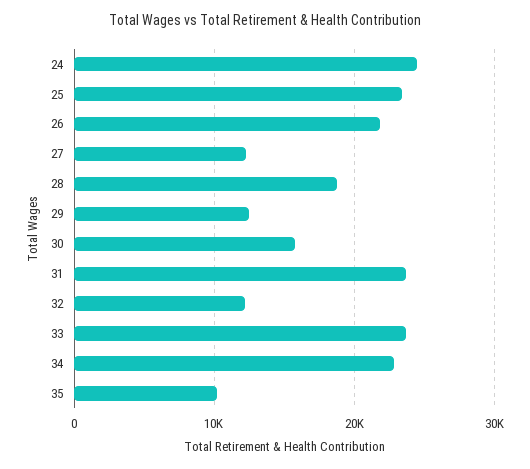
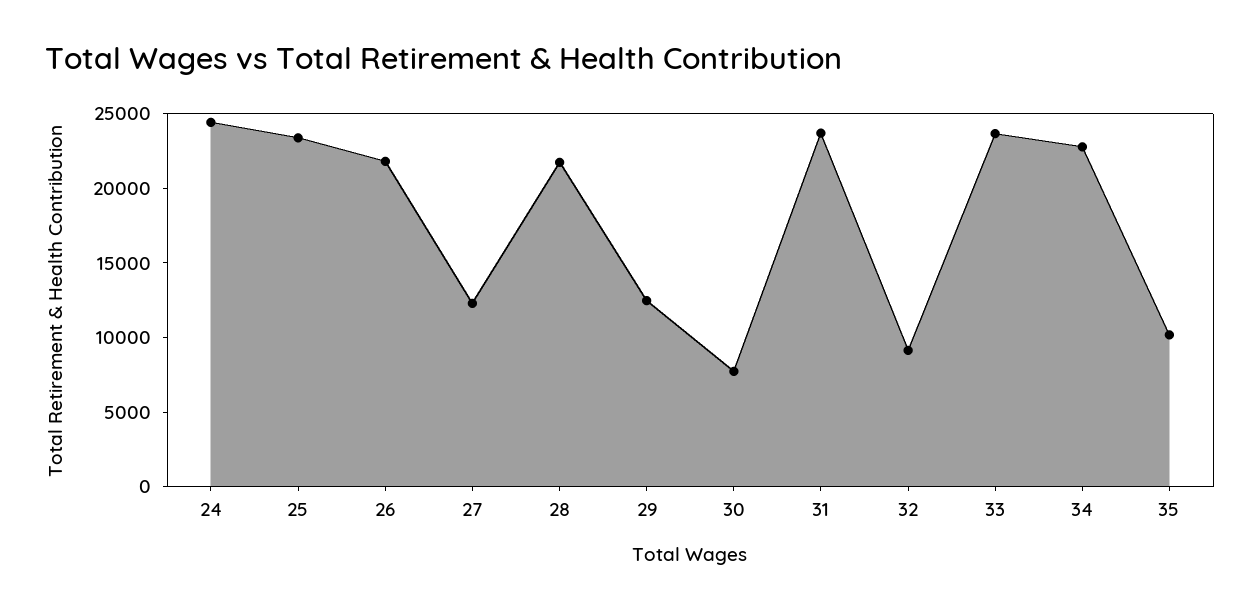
  {
    "24": 24000,
    "25": 23000,
    "26": 22000,
    "27": 12000,
-   "28": 19000,
+   "28": 22000,
    "29": 12000,
-   "30": 16000,
+   "30": 8000,
    "31": 24000,
-   "32": 12000,
+   "32": 9000,
    "33": 24000,
    "34": 23000,
    "35": 10000
  }

